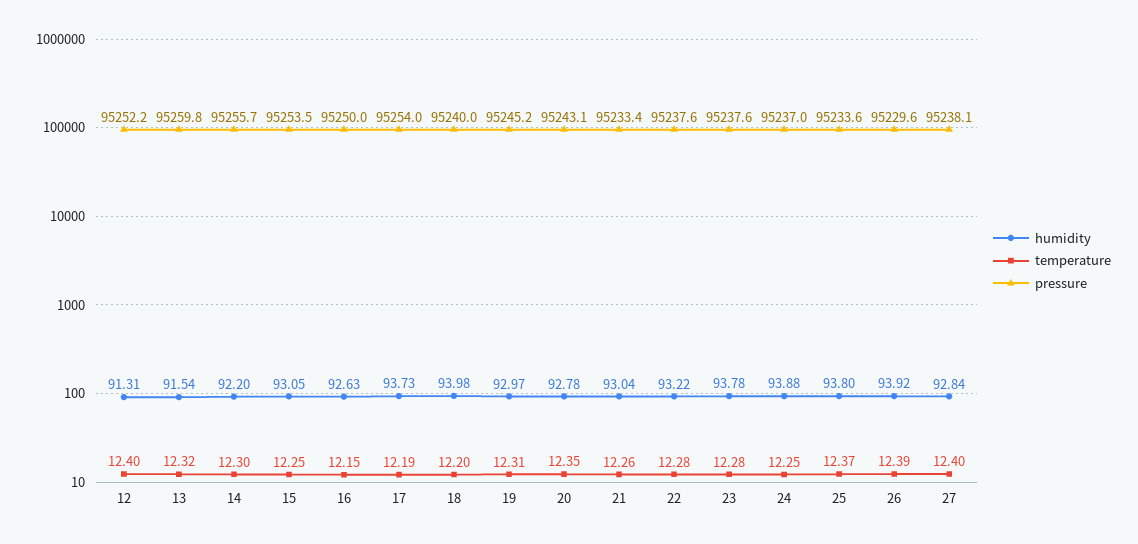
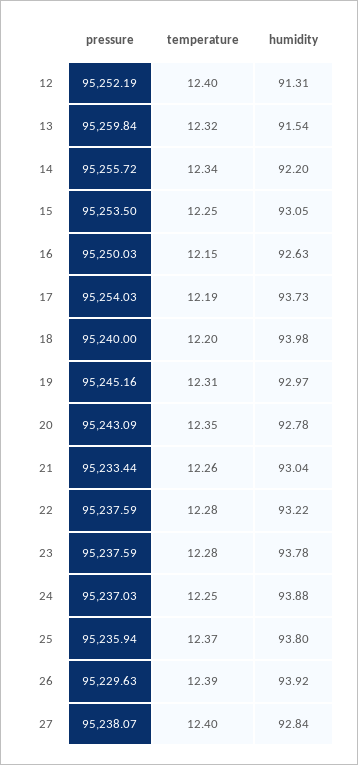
  {
    "humidity": {
      "12": 91.31,
      "13": 91.54,
      "14": 92.2,
      "15": 93.05,
      "16": 92.63,
      "17": 93.73,
      "18": 93.98,
      "19": 92.97,
      "20": 92.78,
      "21": 93.04,
      "22": 93.22,
      "23": 93.78,
      "24": 93.88,
      "25": 93.8,
      "26": 93.92,
      "27": 92.84
    },
    "temperature": {
      "12": 12.4,
      "13": 12.32,
-     "14": 12.3,
+     "14": 12.34,
      "15": 12.25,
      "16": 12.15,
      "17": 12.19,
      "18": 12.2,
      "19": 12.31,
      "20": 12.35,
      "21": 12.26,
      "22": 12.28,
      "23": 12.28,
      "24": 12.25,
      "25": 12.37,
      "26": 12.39,
      "27": 12.4
    },
    "pressure": {
      "12": 95252.19,
      "13": 95259.84,
      "14": 95255.72,
      "15": 95253.5,
      "16": 95250.03,
      "17": 95254.03,
      "18": 95240,
      "19": 95245.16,
      "20": 95243.09,
      "21": 95233.44,
      "22": 95237.59,
      "23": 95237.59,
      "24": 95237.03,
-     "25": 95233.6,
+     "25": 95235.94,
      "26": 95229.63,
      "27": 95238.07
    }
  }

